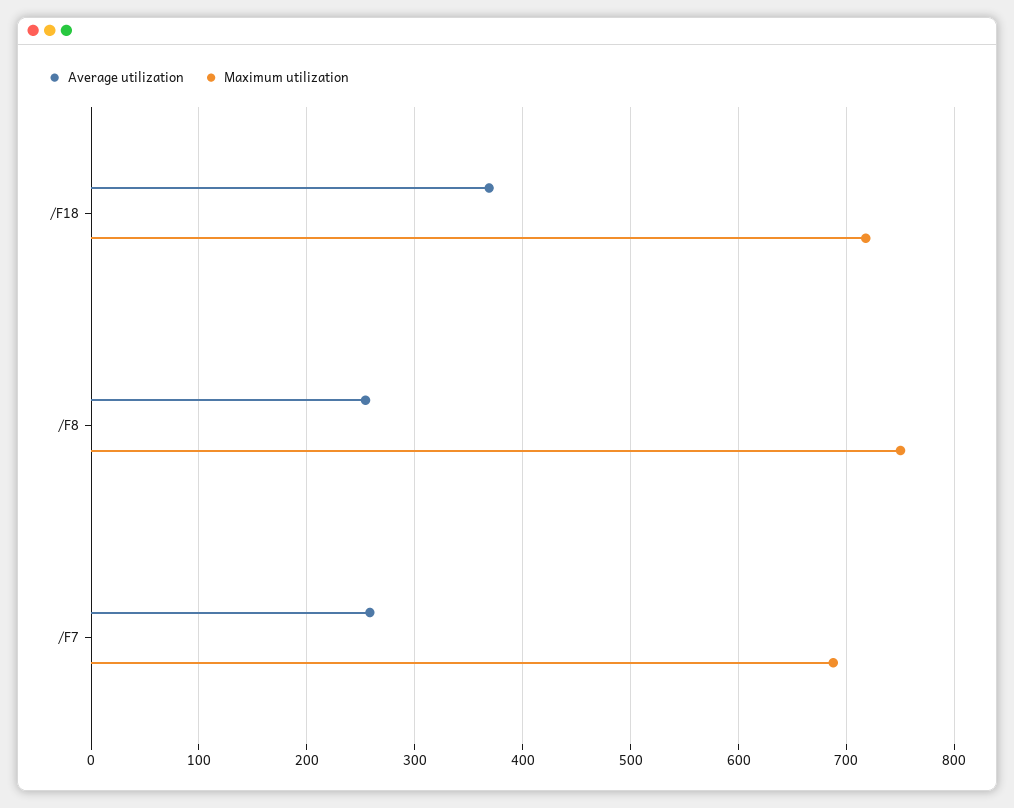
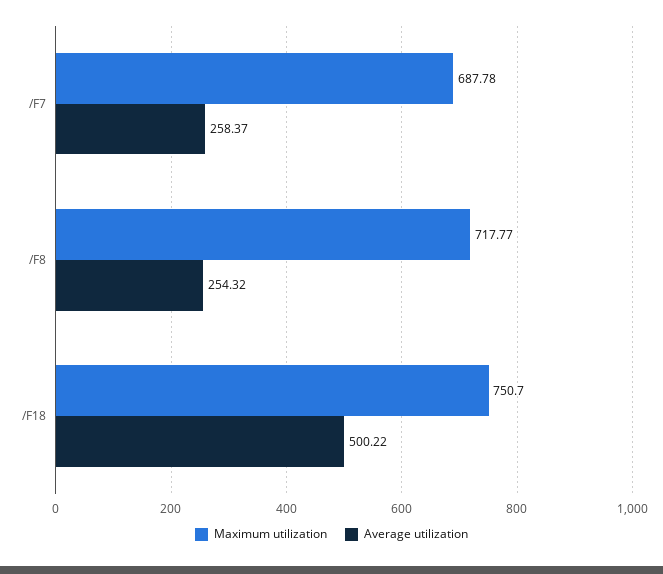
  {
    "Average utilization": {
-     "/F18": 370,
+     "/F18": 500.22,
      "/F8": 254.32,
      "/F7": 258.37
    },
    "Maximum utilization": {
-     "/F18": 720,
+     "/F18": 750.7,
-     "/F8": 750,
+     "/F8": 717.77,
      "/F7": 687.78
    }
  }

